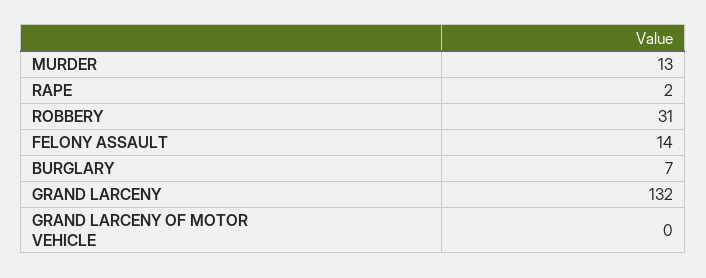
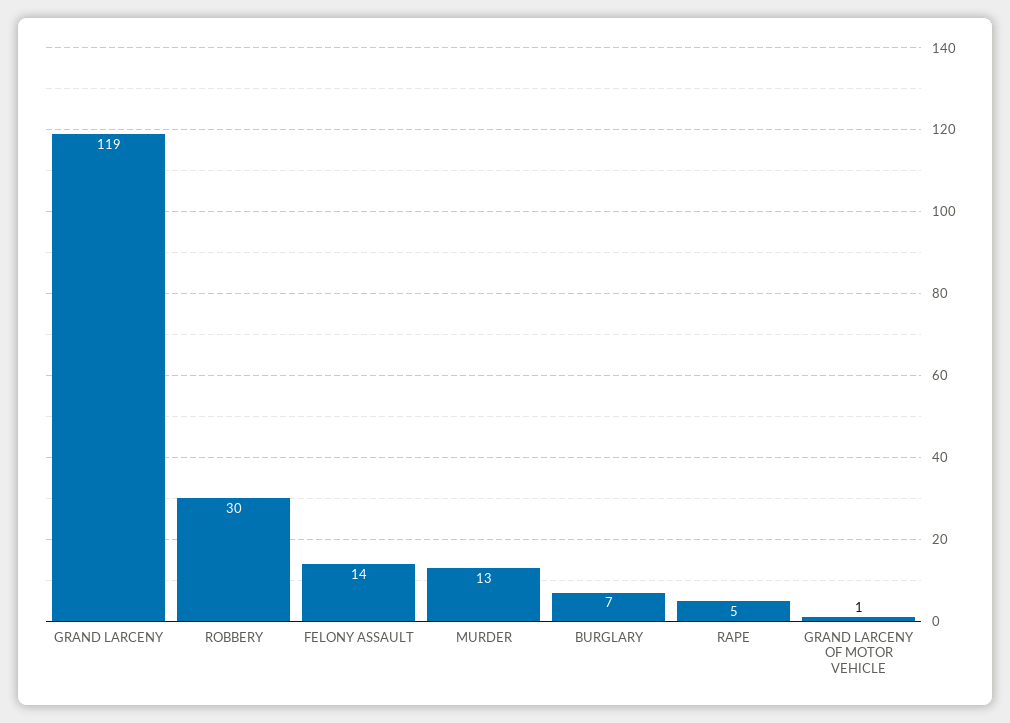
  {
    "MURDER": 13,
-   "RAPE": 2,
+   "RAPE": 5,
-   "ROBBERY": 31,
+   "ROBBERY": 30,
    "FELONY ASSAULT": 14,
    "BURGLARY": 7,
-   "GRAND LARCENY": 132,
+   "GRAND LARCENY": 119,
-   "GRAND LARCENY OF MOTOR VEHICLE": 0
+   "GRAND LARCENY OF MOTOR VEHICLE": 1
  }

